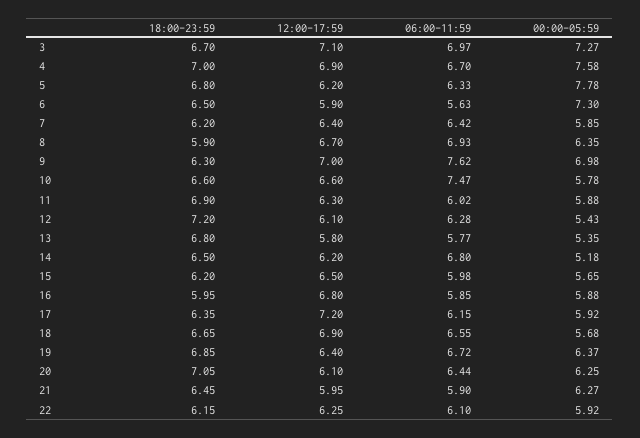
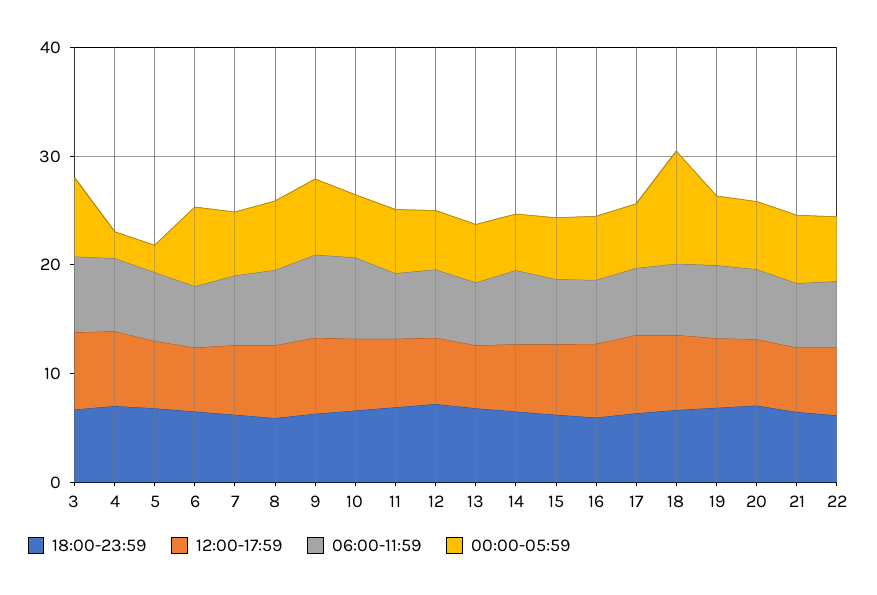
  {
    "18:00-23:59": {
      "3": 6.7,
      "4": 7,
      "5": 6.8,
      "6": 6.5,
      "7": 6.2,
      "8": 5.9,
      "9": 6.3,
      "10": 6.6,
      "11": 6.9,
      "12": 7.2,
      "13": 6.8,
      "14": 6.5,
      "15": 6.2,
      "16": 5.95,
      "17": 6.35,
      "18": 6.65,
      "19": 6.85,
      "20": 7.05,
      "21": 6.45,
      "22": 6.15
    },
    "12:00-17:59": {
      "3": 7.1,
      "4": 6.9,
      "5": 6.2,
      "6": 5.9,
      "7": 6.4,
      "8": 6.7,
      "9": 7,
      "10": 6.6,
      "11": 6.3,
      "12": 6.1,
      "13": 5.8,
      "14": 6.2,
      "15": 6.5,
      "16": 6.8,
      "17": 7.2,
      "18": 6.9,
      "19": 6.4,
      "20": 6.1,
      "21": 5.95,
      "22": 6.25
    },
    "06:00-11:59": {
      "3": 6.97,
      "4": 6.7,
      "5": 6.33,
      "6": 5.63,
      "7": 6.42,
      "8": 6.93,
      "9": 7.62,
      "10": 7.47,
      "11": 6.02,
      "12": 6.28,
      "13": 5.77,
      "14": 6.8,
      "15": 5.98,
      "16": 5.85,
      "17": 6.15,
      "18": 6.55,
      "19": 6.72,
      "20": 6.44,
      "21": 5.9,
      "22": 6.1
    },
    "00:00-05:59": {
      "3": 7.27,
-     "4": 7.58,
+     "4": 2,
-     "5": 7.78,
+     "5": 2,
      "6": 7.3,
      "7": 5.85,
      "8": 6.35,
      "9": 6.98,
      "10": 5.78,
      "11": 5.88,
      "12": 5.43,
      "13": 5.35,
      "14": 5.18,
      "15": 5.65,
      "16": 5.88,
      "17": 5.92,
-     "18": 5.68,
+     "18": 10,
      "19": 6.37,
      "20": 6.25,
      "21": 6.27,
      "22": 5.92
    }
  }

